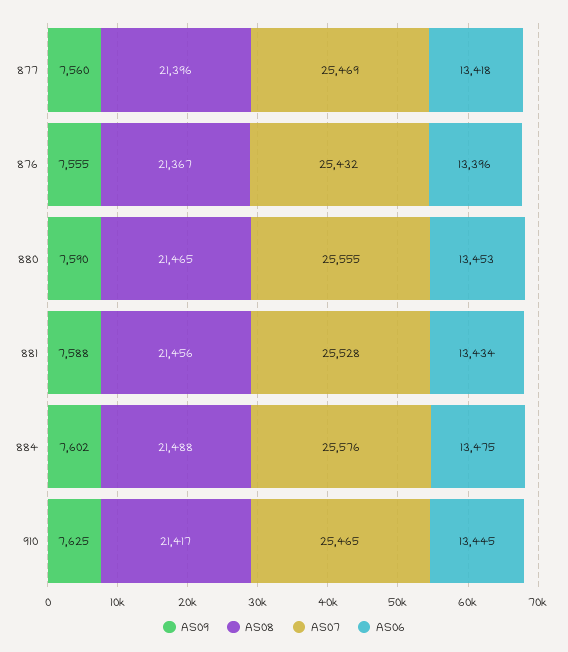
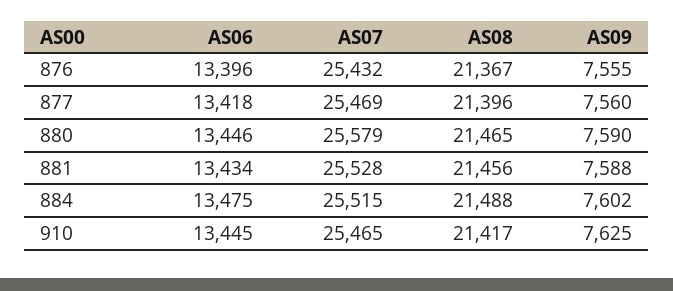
  {
    "AS09": {
      "877": 7560,
      "876": 7555,
      "880": 7590,
      "881": 7588,
      "884": 7602,
      "910": 7625
    },
    "AS08": {
      "877": 21396,
      "876": 21367,
      "880": 21465,
      "881": 21456,
      "884": 21488,
      "910": 21417
    },
    "AS07": {
      "877": 25469,
      "876": 25432,
-     "880": 25555,
+     "880": 25579,
      "881": 25528,
-     "884": 25576,
+     "884": 25515,
      "910": 25465
    },
    "AS06": {
      "877": 13418,
      "876": 13396,
-     "880": 13453,
+     "880": 13446,
      "881": 13434,
      "884": 13475,
      "910": 13445
    }
  }

